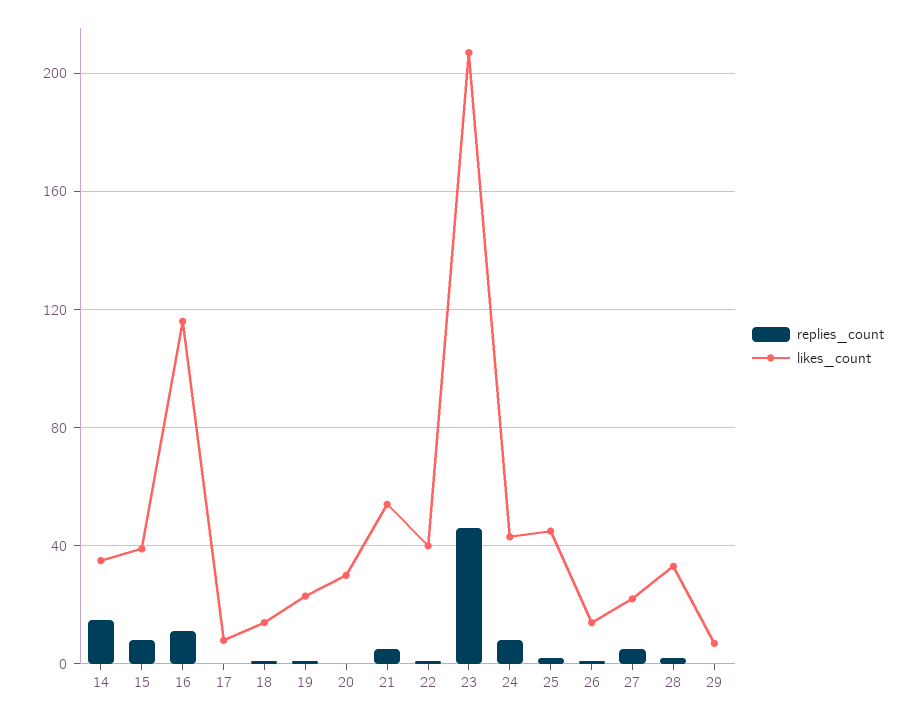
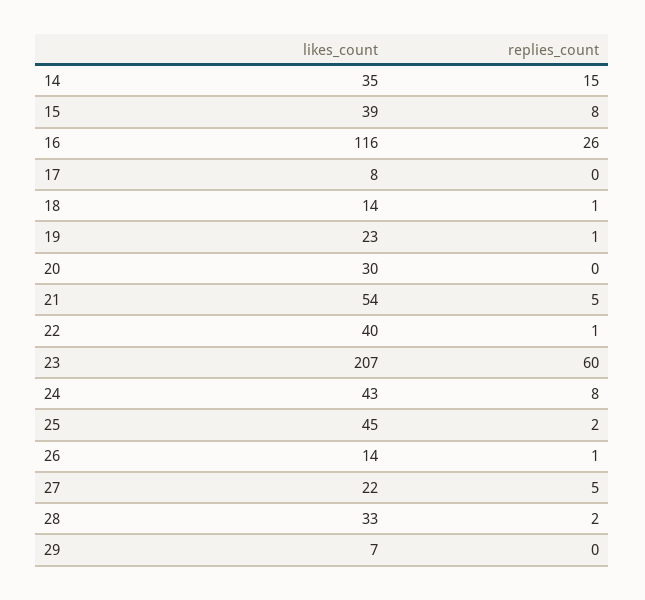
  {
    "replies_count": {
      "14": 15,
      "15": 8,
-     "16": 10,
+     "16": 26,
      "17": 0,
      "18": 1,
      "19": 1,
      "20": 0,
      "21": 5,
      "22": 1,
-     "23": 45,
+     "23": 60,
      "24": 8,
      "25": 2,
      "26": 1,
      "27": 5,
      "28": 2,
      "29": 0
    },
    "likes_count": {
      "14": 35,
      "15": 39,
      "16": 116,
      "17": 8,
      "18": 14,
      "19": 23,
      "20": 30,
      "21": 54,
      "22": 40,
      "23": 207,
      "24": 43,
      "25": 45,
      "26": 14,
      "27": 22,
      "28": 33,
      "29": 7
    }
  }

